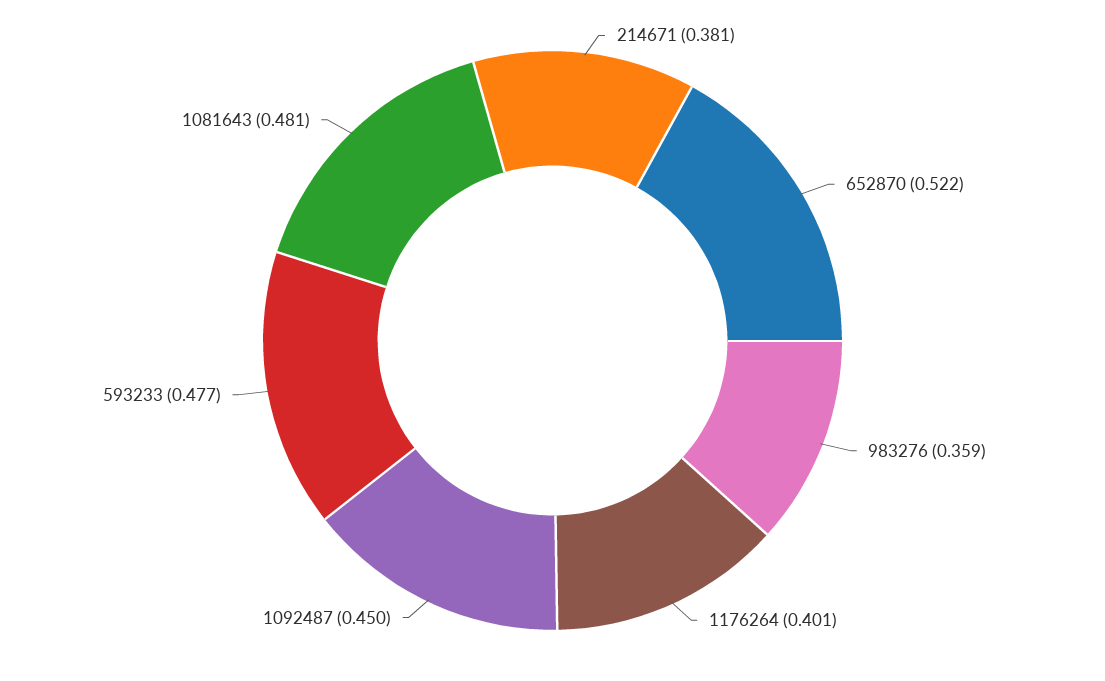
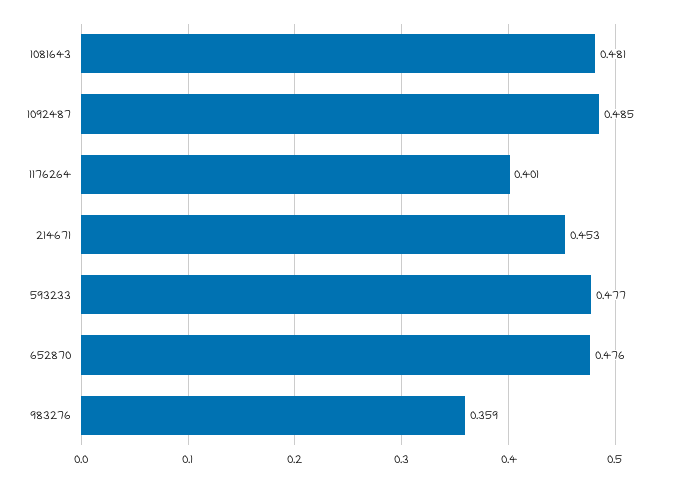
  {
-   "214671": 0.381,
+   "214671": 0.453,
-   "652870": 0.522,
+   "652870": 0.476,
    "983276": 0.359,
    "1176264": 0.401,
-   "1092487": 0.45,
+   "1092487": 0.485,
    "593233": 0.477,
    "1081643": 0.481
  }

